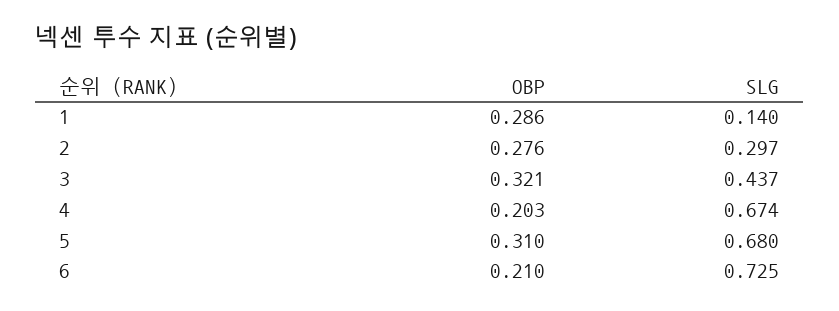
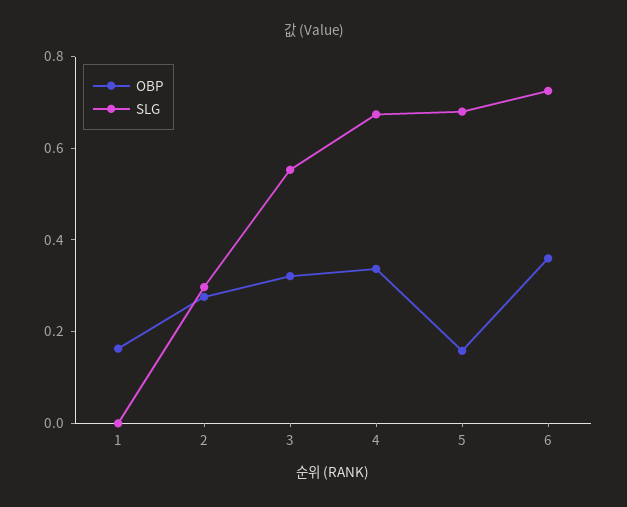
  {
    "OBP": {
-     "1": 0.286,
+     "1": 0.15,
      "2": 0.276,
      "3": 0.321,
-     "4": 0.203,
+     "4": 0.35,
-     "5": 0.31,
+     "5": 0.15,
-     "6": 0.21
+     "6": 0.35
    },
    "SLG": {
-     "1": 0.14,
+     "1": 0,
      "2": 0.297,
-     "3": 0.437,
+     "3": 0.55,
      "4": 0.674,
      "5": 0.68,
      "6": 0.725
    }
  }

